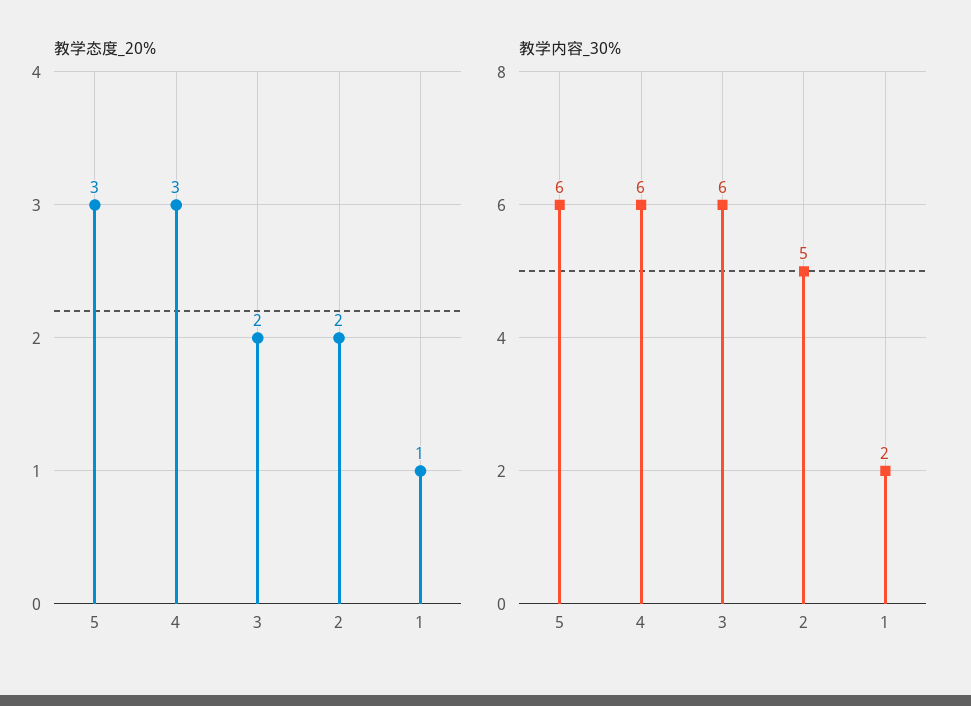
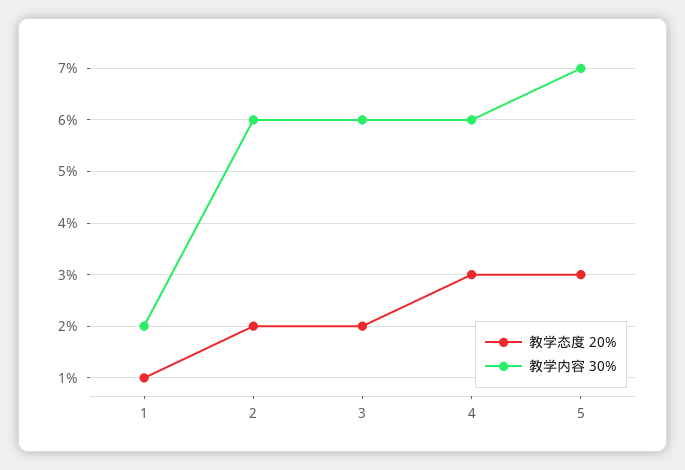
  {
    "教学态度_20%": {
      "5": 3,
      "4": 3,
      "3": 2,
      "2": 2,
      "1": 1
    },
    "教学内容_30%": {
-     "5": 6,
+     "5": 7,
      "4": 6,
      "3": 6,
-     "2": 5,
+     "2": 6,
      "1": 2
    }
  }

